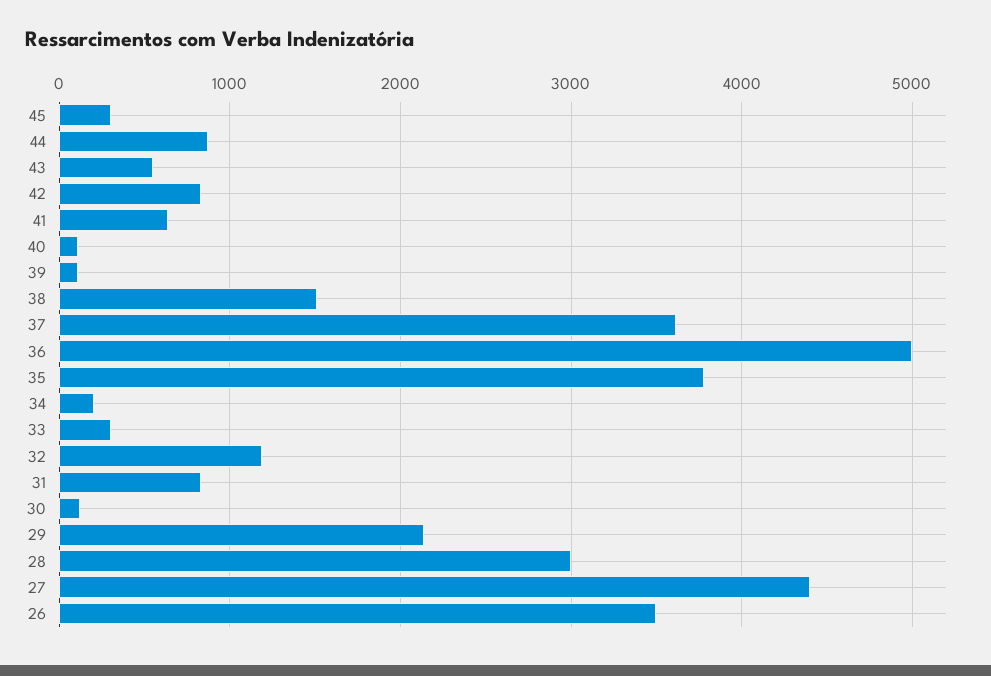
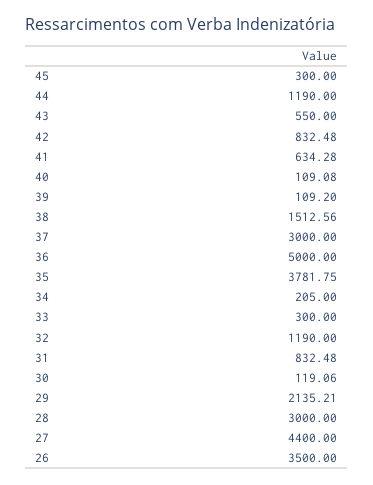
  {
    "45": 300,
-   "44": 900,
+   "44": 1190,
    "43": 550,
    "42": 832.48,
    "41": 634.28,
    "40": 109.08,
    "39": 109.2,
    "38": 1512.56,
-   "37": 3600,
+   "37": 3000,
    "36": 5000,
    "35": 3781.75,
    "34": 205,
    "33": 300,
    "32": 1190,
    "31": 832.48,
    "30": 119.06,
    "29": 2135.21,
    "28": 3000,
    "27": 4400,
    "26": 3500
  }

